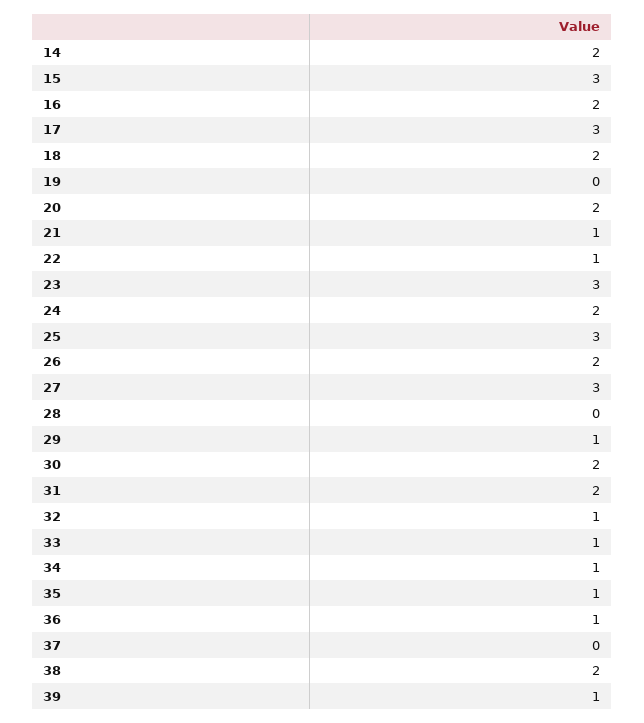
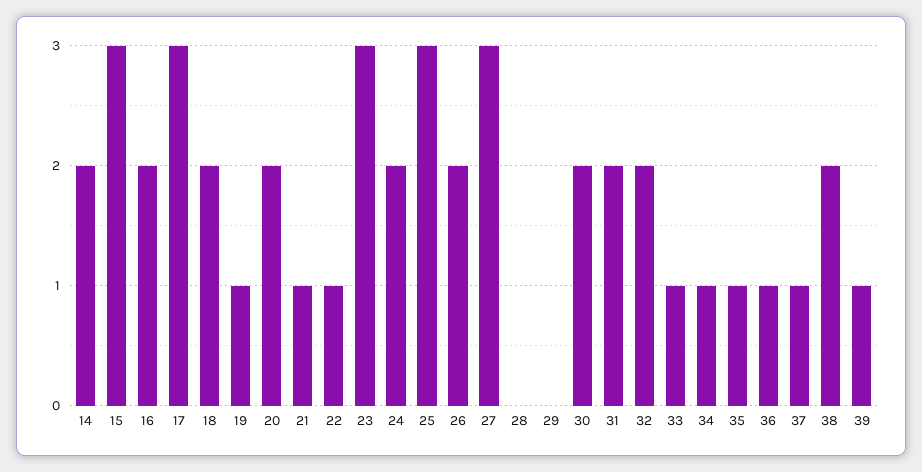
  {
    "14": 2,
    "15": 3,
    "16": 2,
    "17": 3,
    "18": 2,
-   "19": 0,
+   "19": 1,
    "20": 2,
    "21": 1,
    "22": 1,
    "23": 3,
    "24": 2,
    "25": 3,
    "26": 2,
    "27": 3,
    "28": 0,
-   "29": 1,
+   "29": 0,
    "30": 2,
    "31": 2,
-   "32": 1,
+   "32": 2,
    "33": 1,
    "34": 1,
    "35": 1,
    "36": 1,
-   "37": 0,
+   "37": 1,
    "38": 2,
    "39": 1
  }

